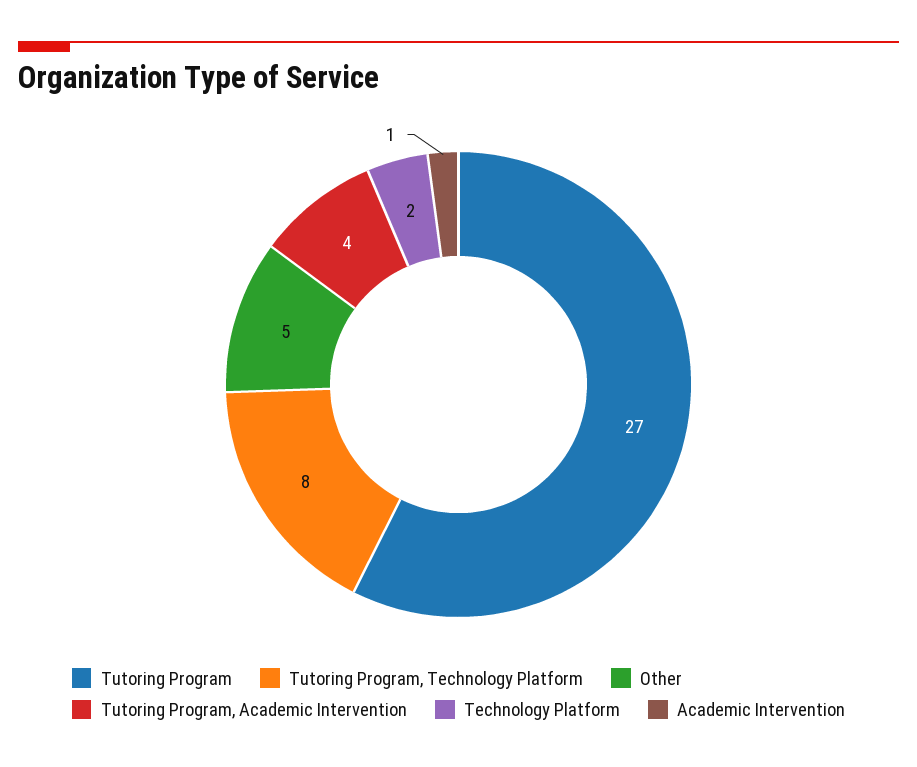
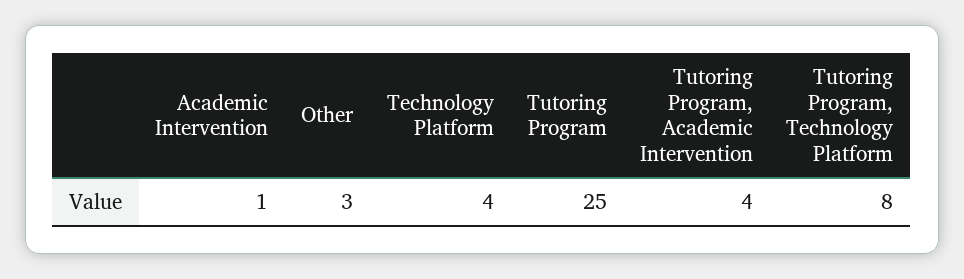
  {
-   "Tutoring Program": 27,
+   "Tutoring Program": 25,
    "Tutoring Program, Technology Platform": 8,
-   "Other": 5,
+   "Other": 3,
    "Tutoring Program, Academic Intervention": 4,
-   "Technology Platform": 2,
+   "Technology Platform": 4,
    "Academic Intervention": 1
  }

